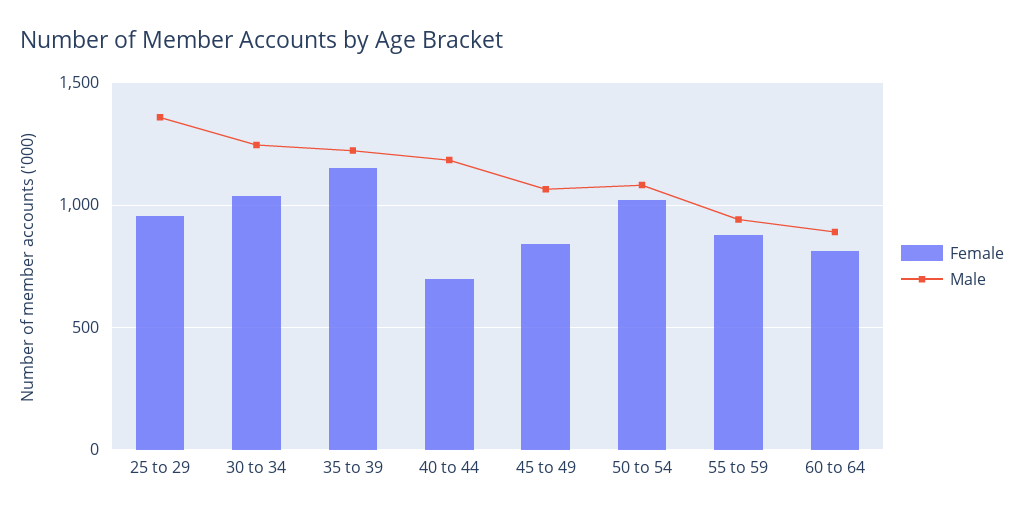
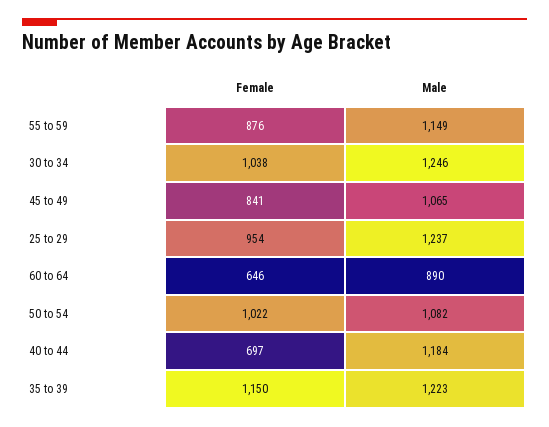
  {
    "Female": {
      "25 to 29": 954,
      "30 to 34": 1038,
      "35 to 39": 1150,
      "40 to 44": 697,
      "45 to 49": 841,
      "50 to 54": 1022,
      "55 to 59": 876,
-     "60 to 64": 800
+     "60 to 64": 646
    },
    "Male": {
-     "25 to 29": 1350,
+     "25 to 29": 1237,
      "30 to 34": 1246,
      "35 to 39": 1223,
      "40 to 44": 1184,
      "45 to 49": 1065,
      "50 to 54": 1082,
-     "55 to 59": 950,
+     "55 to 59": 1149,
      "60 to 64": 890
    }
  }

